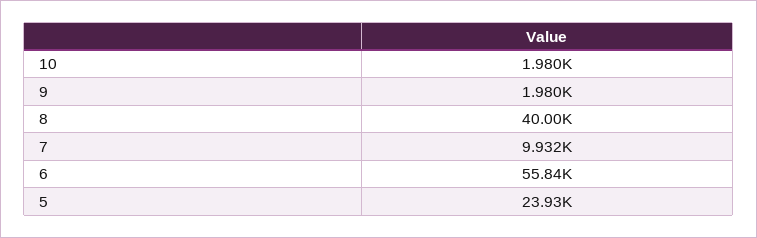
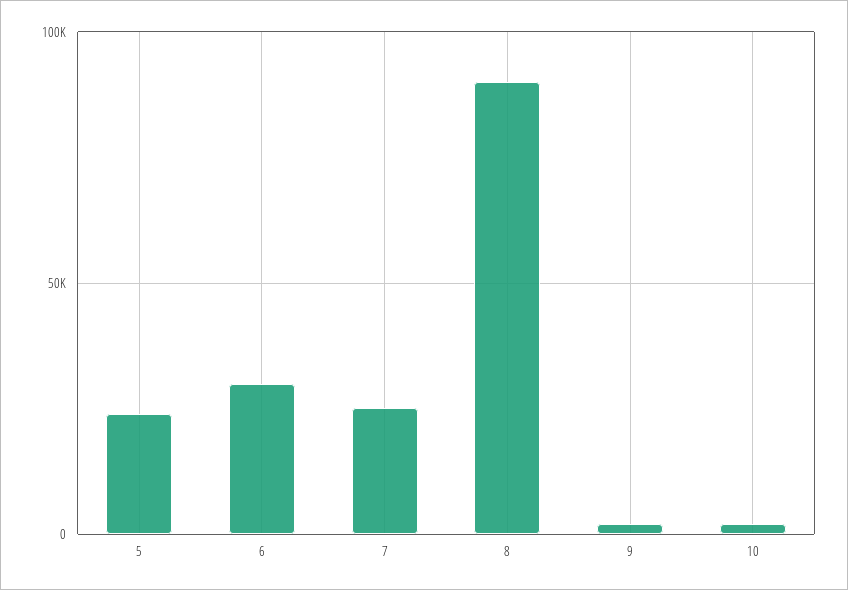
  {
    "10": 1980,
    "9": 1980,
-   "8": 40000,
+   "8": 90000,
-   "7": 9932,
+   "7": 25000,
-   "6": 55840,
+   "6": 30000,
    "5": 23930
  }

